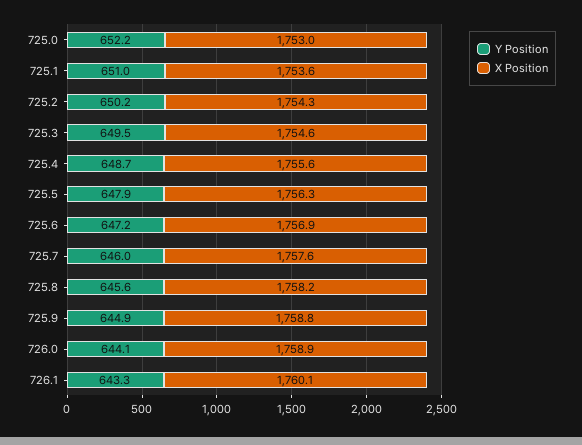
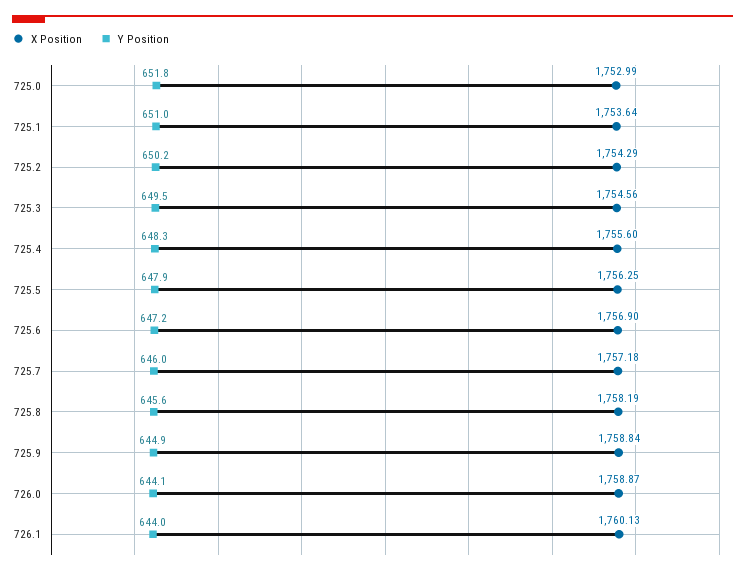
  {
    "Y Position": {
-     "725.0": 652.2,
+     "725.0": 651.8,
      "725.1": 651,
      "725.2": 650.2,
      "725.3": 649.5,
-     "725.4": 648.7,
+     "725.4": 648.3,
      "725.5": 647.9,
      "725.6": 647.2,
      "725.7": 646,
      "725.8": 645.6,
      "725.9": 644.9,
      "726.0": 644.1,
-     "726.1": 643.3
+     "726.1": 644
    },
    "X Position": {
      "725.0": 1752.99,
      "725.1": 1753.64,
      "725.2": 1754.29,
      "725.3": 1754.56,
      "725.4": 1755.6,
      "725.5": 1756.25,
      "725.6": 1756.9,
-     "725.7": 1757.6,
+     "725.7": 1757.18,
      "725.8": 1758.19,
      "725.9": 1758.84,
      "726.0": 1758.87,
      "726.1": 1760.13
    }
  }

